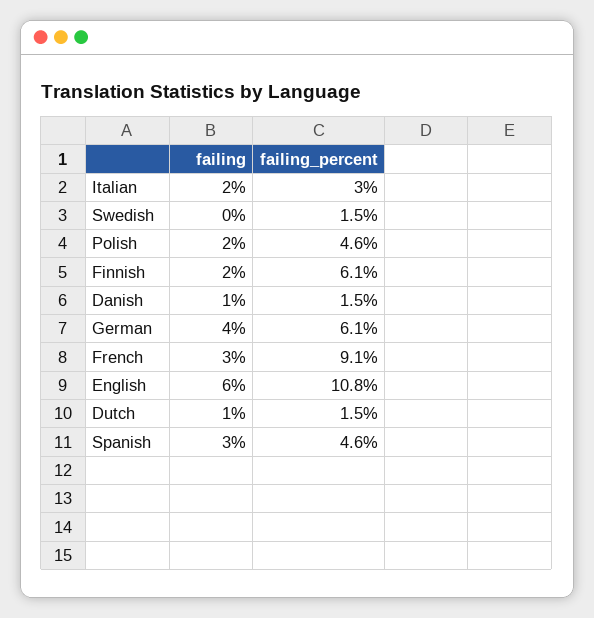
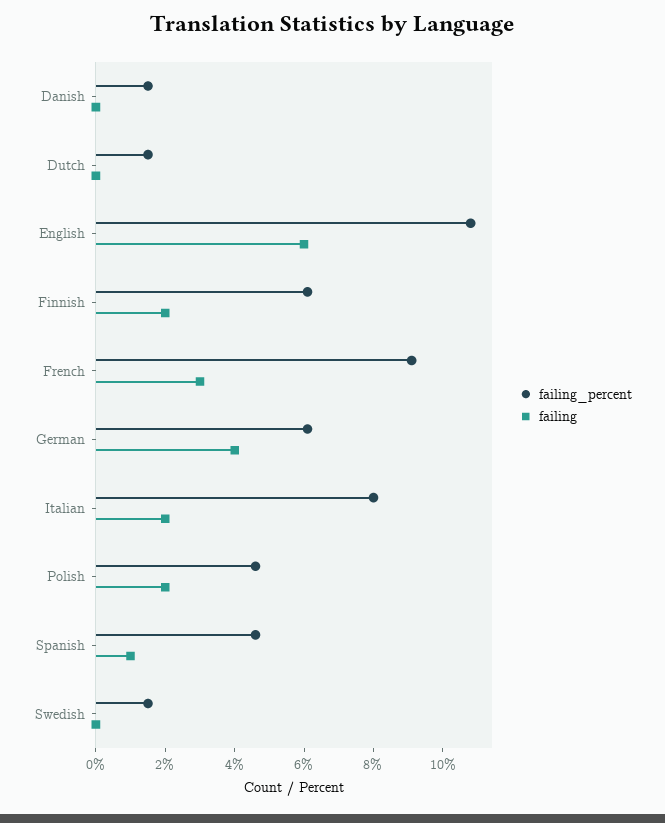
  {
    "failing": {
      "Italian": 2,
      "Swedish": 0,
      "Polish": 2,
      "Finnish": 2,
-     "Danish": 1,
+     "Danish": 0,
      "German": 4,
      "French": 3,
      "English": 6,
-     "Dutch": 1,
+     "Dutch": 0,
-     "Spanish": 3
+     "Spanish": 1
    },
    "failing_percent": {
-     "Italian": 3,
+     "Italian": 8,
      "Swedish": 1.5,
      "Polish": 4.6,
      "Finnish": 6.1,
      "Danish": 1.5,
      "German": 6.1,
      "French": 9.1,
      "English": 10.8,
      "Dutch": 1.5,
      "Spanish": 4.6
    }
  }

